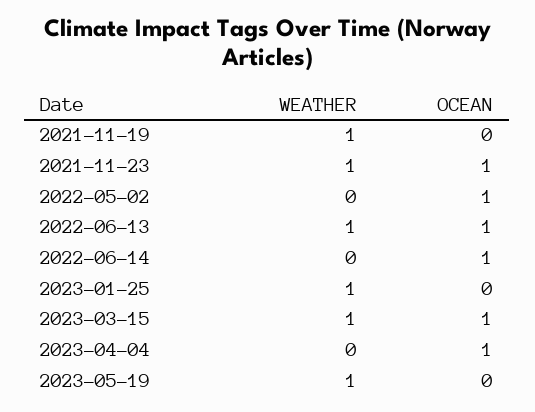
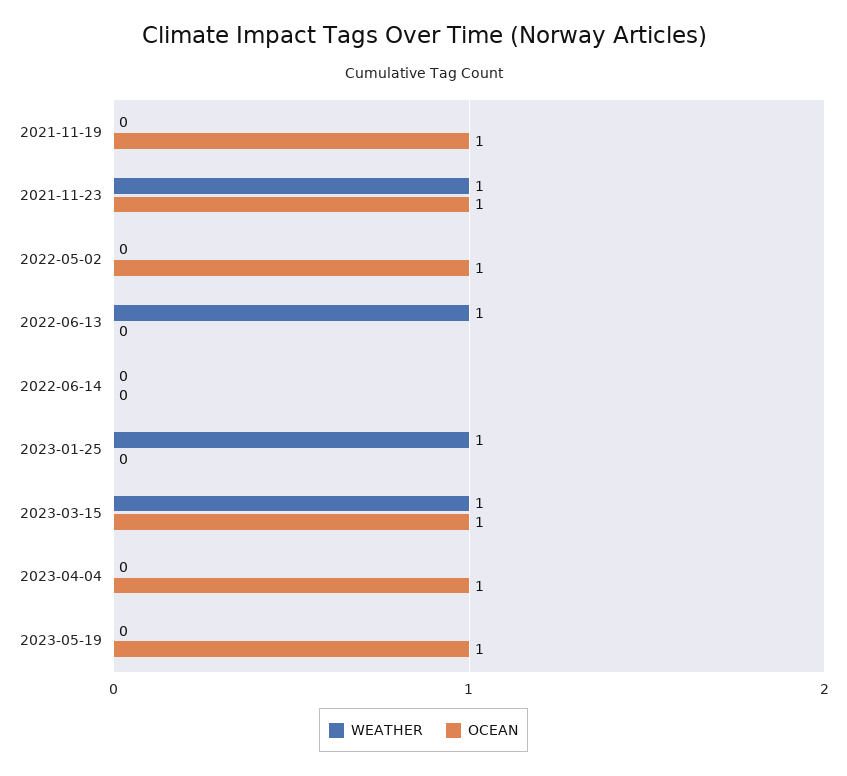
  {
    "WEATHER": {
-     "2021-11-19": 1,
+     "2021-11-19": 0,
      "2021-11-23": 1,
      "2022-05-02": 0,
      "2022-06-13": 1,
      "2022-06-14": 0,
      "2023-01-25": 1,
      "2023-03-15": 1,
      "2023-04-04": 0,
-     "2023-05-19": 1
+     "2023-05-19": 0
    },
    "OCEAN": {
-     "2021-11-19": 0,
+     "2021-11-19": 1,
      "2021-11-23": 1,
      "2022-05-02": 1,
-     "2022-06-13": 1,
+     "2022-06-13": 0,
-     "2022-06-14": 1,
+     "2022-06-14": 0,
      "2023-01-25": 0,
      "2023-03-15": 1,
      "2023-04-04": 1,
-     "2023-05-19": 0
+     "2023-05-19": 1
    }
  }

